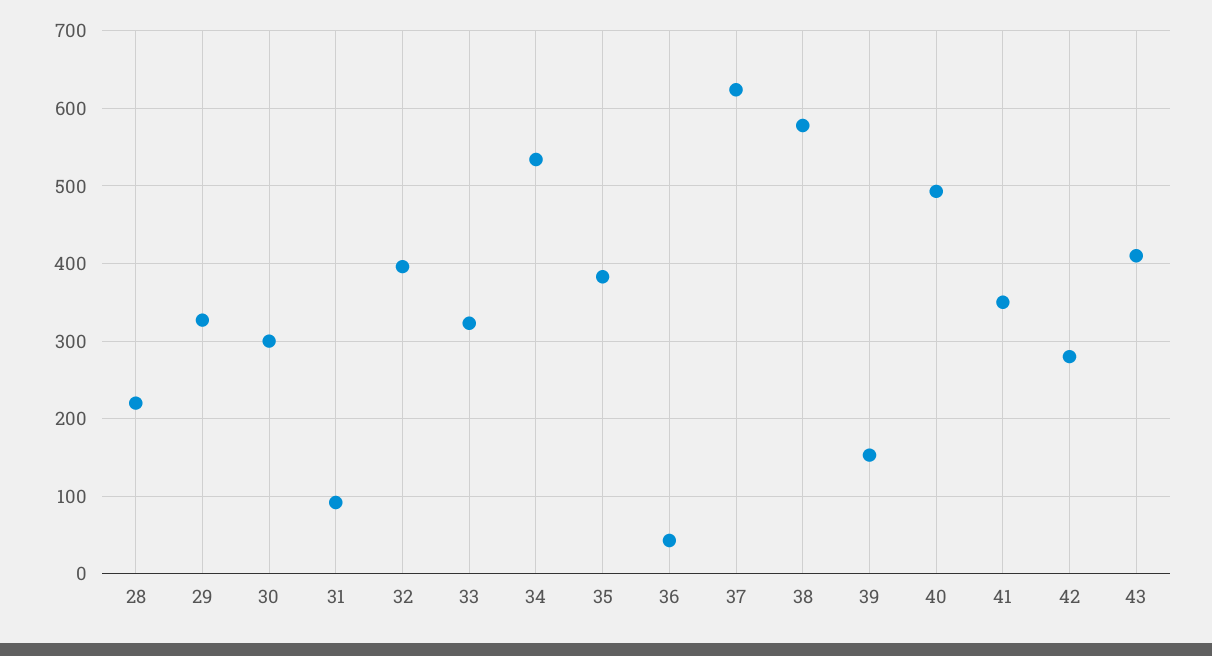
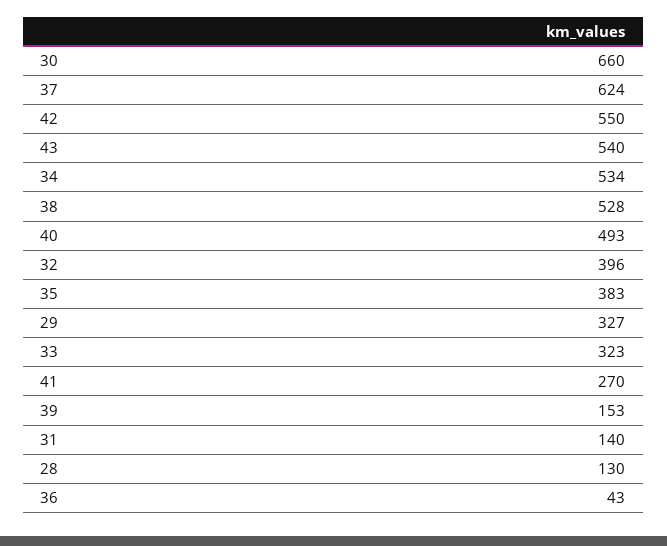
  {
-   "28": 220,
+   "28": 130,
    "29": 327,
-   "30": 300,
+   "30": 660,
-   "31": 90,
+   "31": 140,
    "32": 396,
    "33": 323,
    "34": 534,
    "35": 383,
    "36": 43,
    "37": 624,
-   "38": 580,
+   "38": 528,
    "39": 153,
    "40": 493,
-   "41": 350,
+   "41": 270,
-   "42": 280,
+   "42": 550,
-   "43": 410
+   "43": 540
  }

